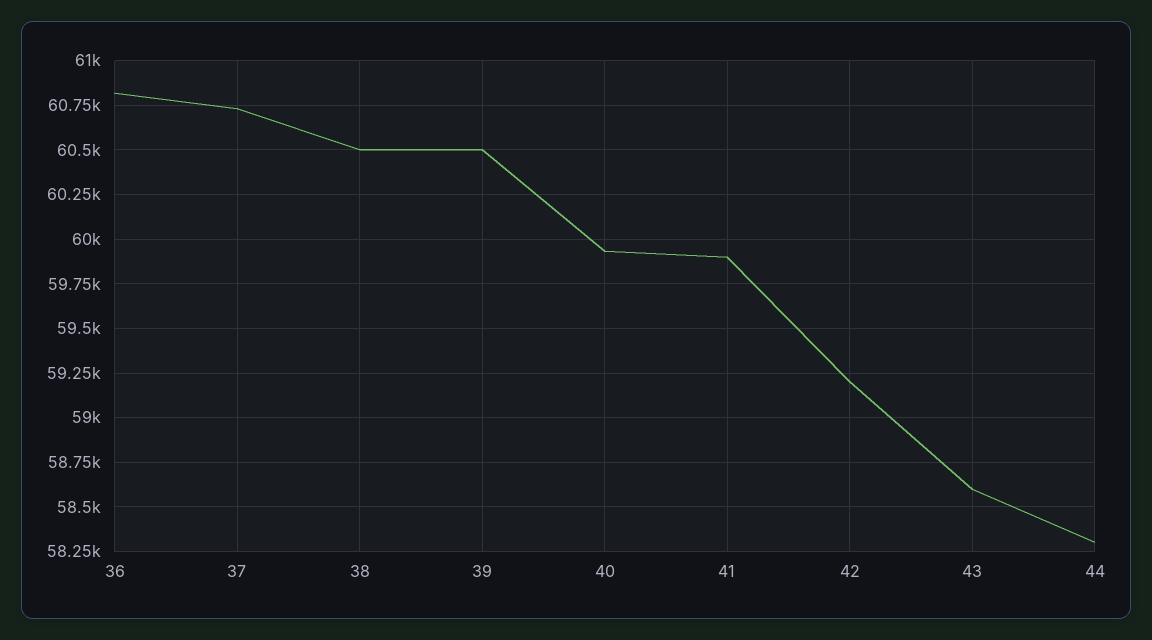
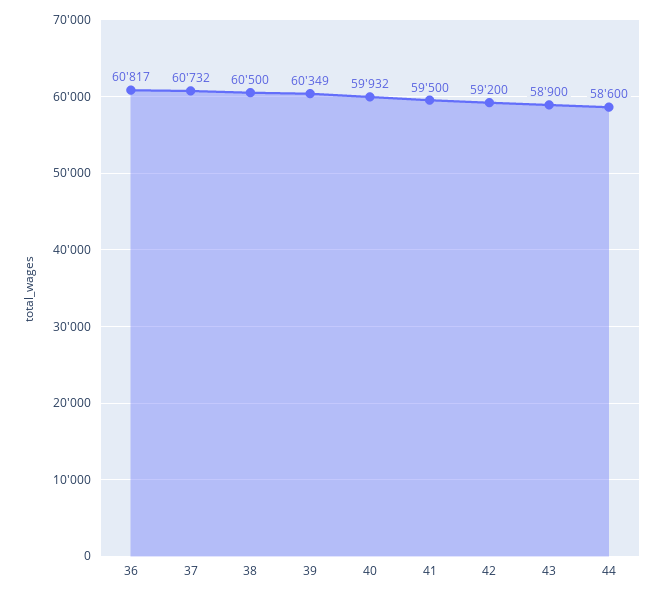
  {
    "36": 60817,
    "37": 60732,
    "38": 60500,
-   "39": 60500,
+   "39": 60349,
    "40": 59932,
-   "41": 59900,
+   "41": 59500,
    "42": 59200,
-   "43": 58600,
+   "43": 58900,
-   "44": 58300
+   "44": 58600
  }

